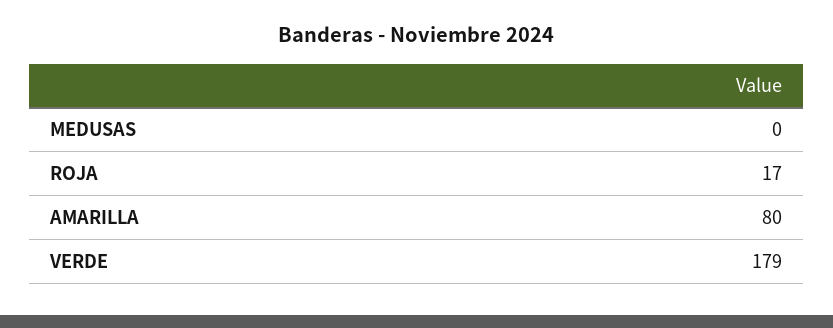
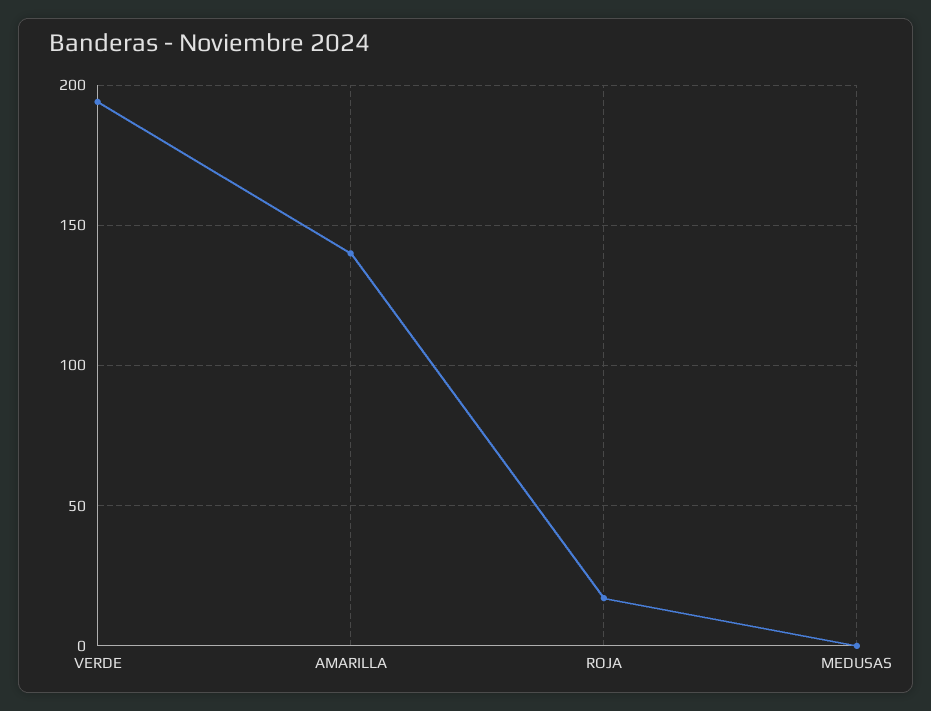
  {
    "MEDUSAS": 0,
    "ROJA": 17,
-   "AMARILLA": 80,
+   "AMARILLA": 140,
-   "VERDE": 179
+   "VERDE": 195
  }

